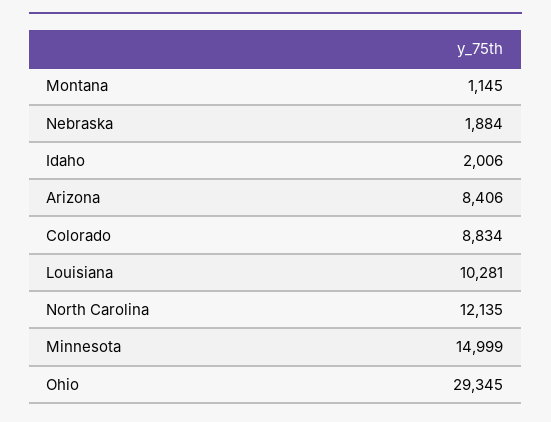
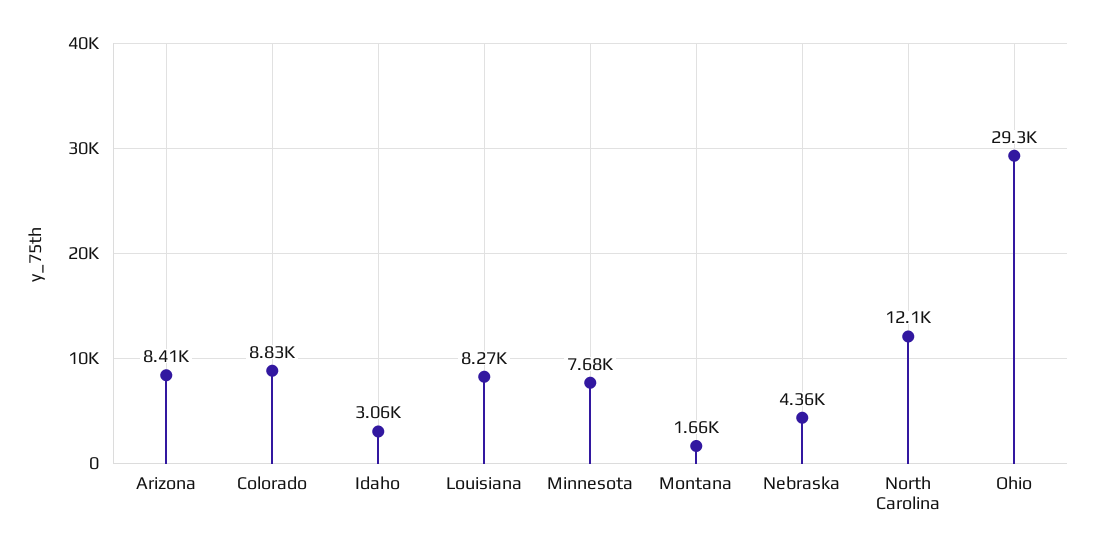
  {
-   "Montana": 1145,
+   "Montana": 1660,
-   "Nebraska": 1884,
+   "Nebraska": 4360,
-   "Idaho": 2006,
+   "Idaho": 3060,
    "Arizona": 8406,
    "Colorado": 8834,
-   "Louisiana": 10281,
+   "Louisiana": 8270,
    "North Carolina": 12135,
-   "Minnesota": 14999,
+   "Minnesota": 7680,
    "Ohio": 29345
  }

